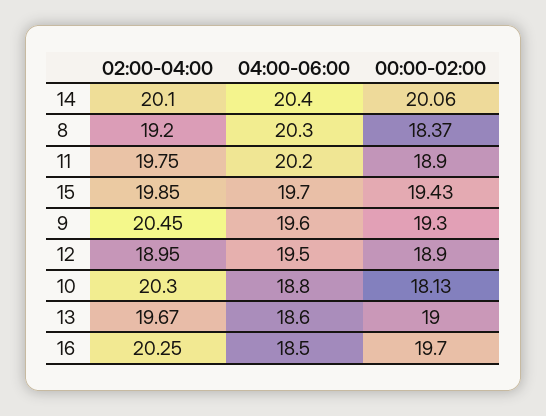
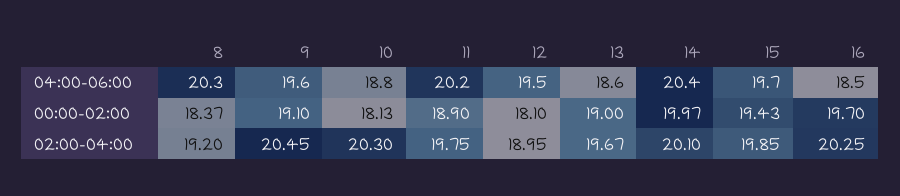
  {
    "02:00-04:00": {
      "14": 20.1,
      "8": 19.2,
      "11": 19.75,
      "15": 19.85,
      "9": 20.45,
      "12": 18.95,
      "10": 20.3,
      "13": 19.67,
      "16": 20.25
    },
    "04:00-06:00": {
      "14": 20.4,
      "8": 20.3,
      "11": 20.2,
      "15": 19.7,
      "9": 19.6,
      "12": 19.5,
      "10": 18.8,
      "13": 18.6,
      "16": 18.5
    },
    "00:00-02:00": {
-     "14": 20.06,
+     "14": 19.97,
      "8": 18.37,
      "11": 18.9,
      "15": 19.43,
-     "9": 19.3,
+     "9": 19.1,
-     "12": 18.9,
+     "12": 18.1,
      "10": 18.13,
      "13": 19,
      "16": 19.7
    }
  }

